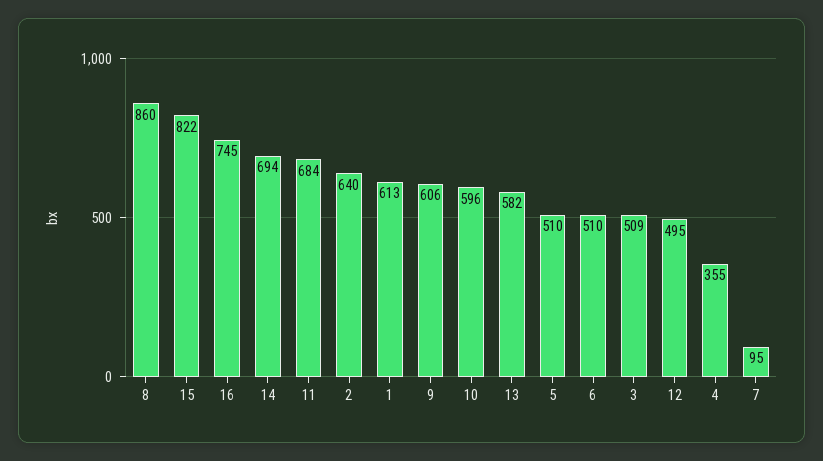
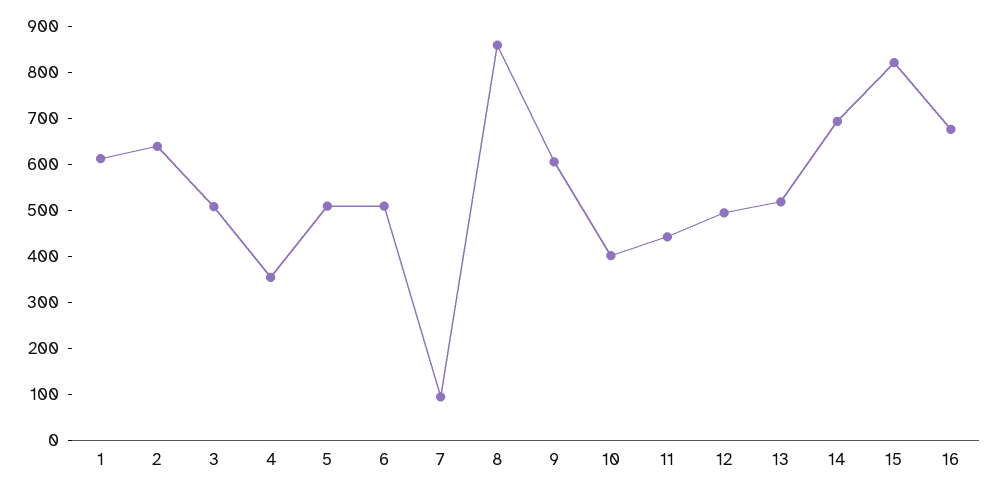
  {
    "8": 860,
    "15": 822,
-   "16": 745,
+   "16": 680,
    "14": 694,
-   "11": 684,
+   "11": 440,
    "2": 640,
    "1": 613,
    "9": 606,
-   "10": 596,
+   "10": 400,
-   "13": 582,
+   "13": 520,
    "5": 510,
    "6": 510,
    "3": 509,
    "12": 495,
    "4": 355,
    "7": 95
  }

